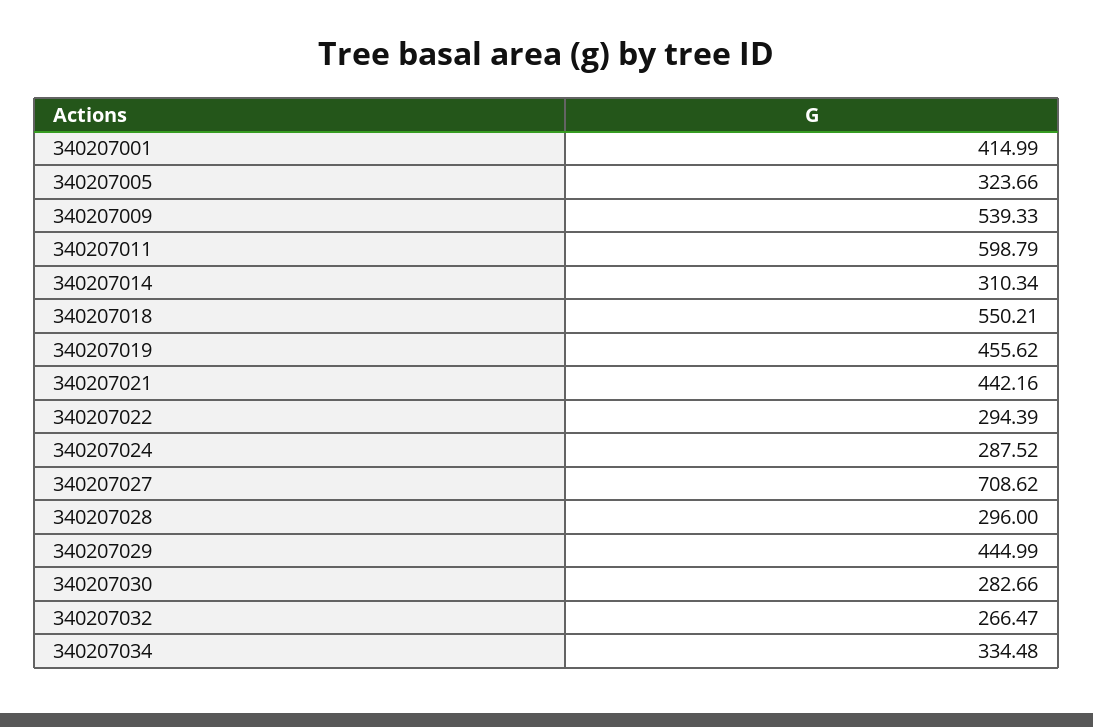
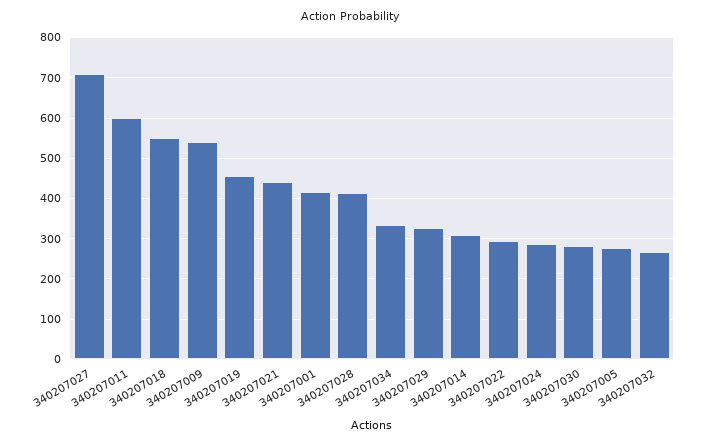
  {
    "340207001": 414.99,
-   "340207005": 323.66,
+   "340207005": 280,
    "340207009": 539.33,
    "340207011": 598.79,
    "340207014": 310.34,
    "340207018": 550.21,
    "340207019": 455.62,
    "340207021": 442.16,
    "340207022": 294.39,
    "340207024": 287.52,
    "340207027": 708.62,
-   "340207028": 296,
+   "340207028": 420,
-   "340207029": 444.99,
+   "340207029": 320,
    "340207030": 282.66,
    "340207032": 266.47,
    "340207034": 334.48
  }

